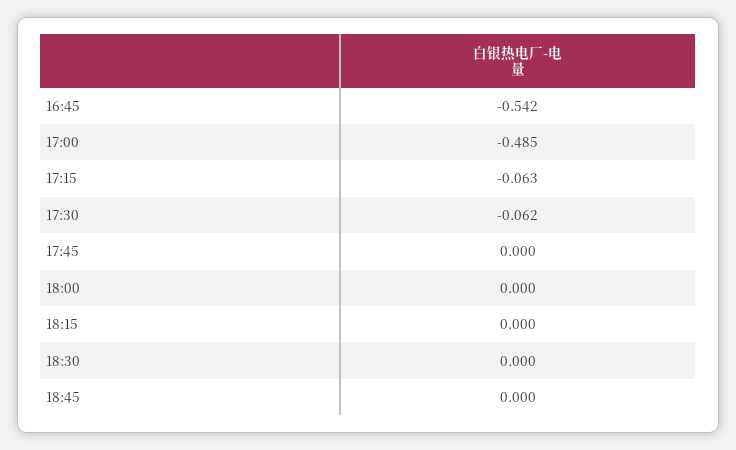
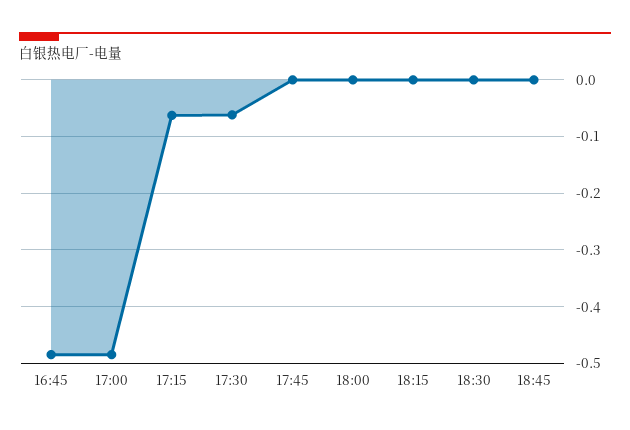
  {
-   "16:45": -0.542,
+   "16:45": -0.48,
    "17:00": -0.485,
    "17:15": -0.063,
    "17:30": -0.062,
    "17:45": 0,
    "18:00": 0,
    "18:15": 0,
    "18:30": 0,
    "18:45": 0
  }

